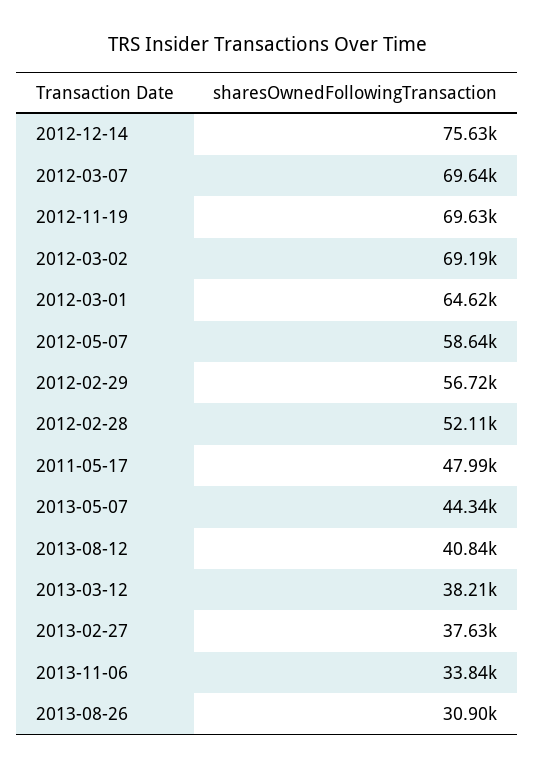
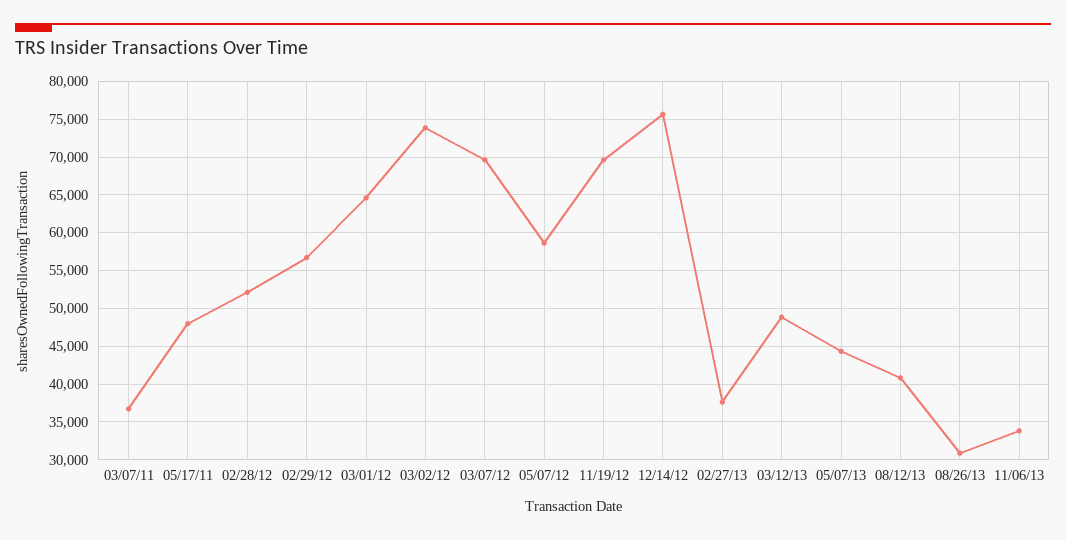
  {
    "2012-12-14": 75630,
    "2012-03-07": 69640,
    "2012-11-19": 69630,
-   "2012-03-02": 69190,
+   "2012-03-02": 74000,
    "2012-03-01": 64620,
    "2012-05-07": 58640,
    "2012-02-29": 56720,
    "2012-02-28": 52110,
    "2011-05-17": 47990,
    "2013-05-07": 44340,
    "2013-08-12": 40840,
-   "2013-03-12": 38210,
+   "2013-03-12": 49000,
    "2013-02-27": 37630,
    "2013-11-06": 33840,
-   "2013-08-26": 30900
+   "2013-08-26": 30900,
+   "03/07/11": 37000
  }

